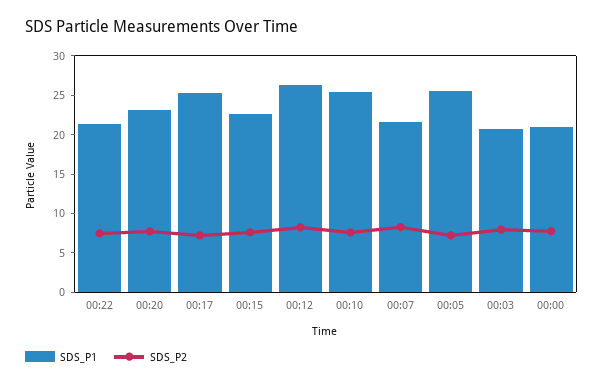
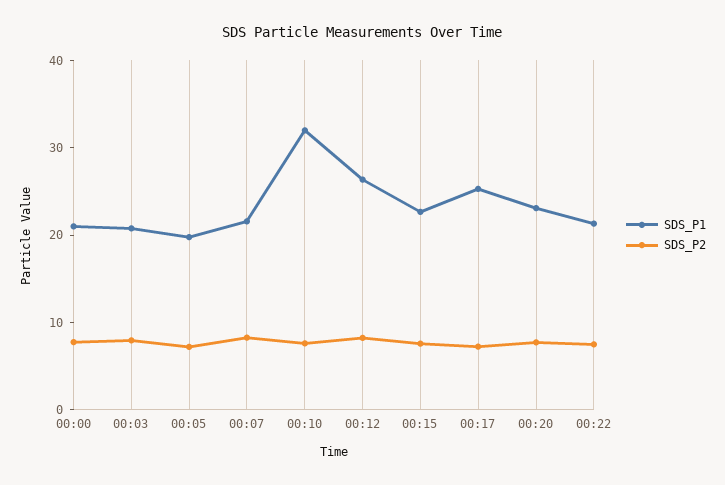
  {
    "SDS_P1": {
      "00:22": 22,
      "00:20": 24,
      "00:17": 26,
      "00:15": 22,
      "00:12": 26,
-     "00:10": 25,
+     "00:10": 32,
      "00:07": 22,
-     "00:05": 25,
+     "00:05": 20,
      "00:03": 20,
      "00:00": 20
    },
    "SDS_P2": {
      "00:22": 8,
      "00:20": 8,
      "00:17": 8,
      "00:15": 8,
      "00:12": 8,
      "00:10": 8,
      "00:07": 8,
      "00:05": 8,
      "00:03": 8,
      "00:00": 8
    }
  }

